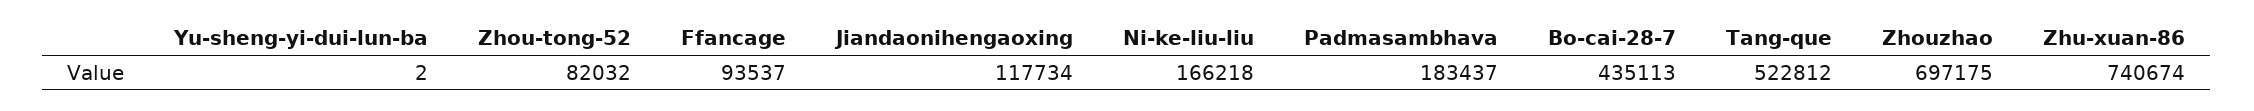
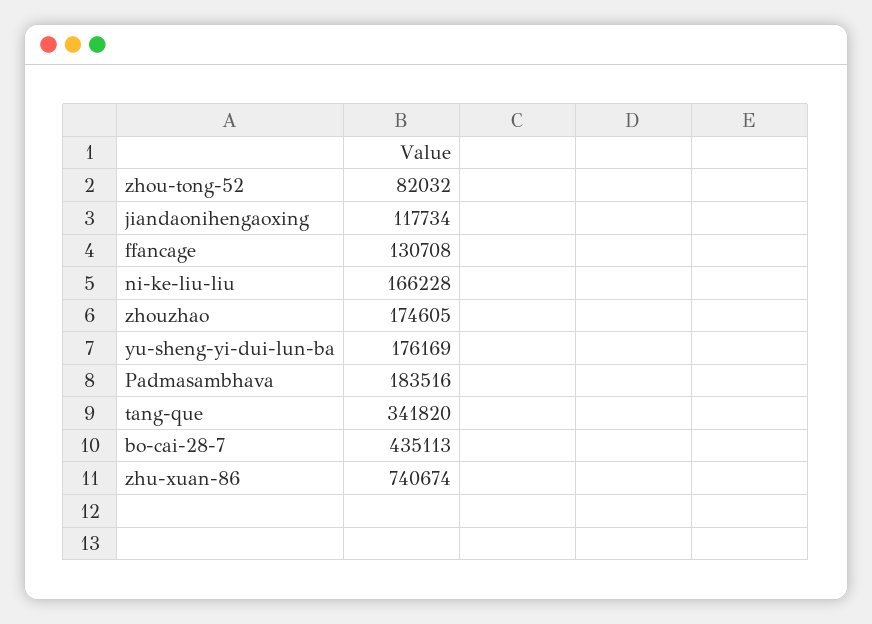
  {
-   "Yu-sheng-yi-dui-lun-ba": 2,
+   "Yu-sheng-yi-dui-lun-ba": 176169,
    "Zhou-tong-52": 82032,
-   "Ffancage": 93537,
+   "Ffancage": 130708,
    "Jiandaonihengaoxing": 117734,
-   "Ni-ke-liu-liu": 166218,
+   "Ni-ke-liu-liu": 166228,
-   "Padmasambhava": 183437,
+   "Padmasambhava": 183516,
    "Bo-cai-28-7": 435113,
-   "Tang-que": 522812,
+   "Tang-que": 341820,
-   "Zhouzhao": 697175,
+   "Zhouzhao": 174605,
    "Zhu-xuan-86": 740674
  }

